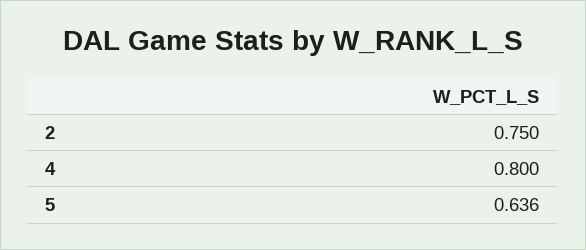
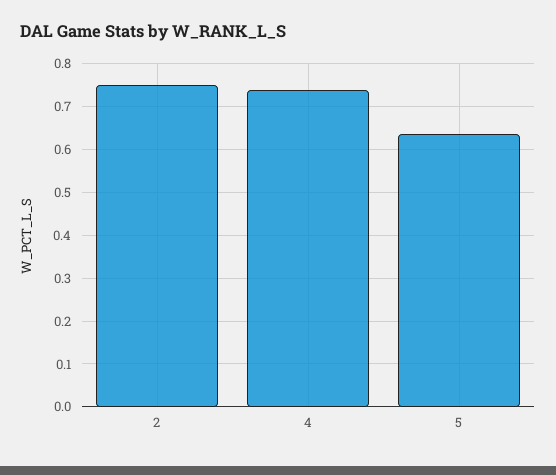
  {
    "2": 0.75,
-   "4": 0.8,
+   "4": 0.74,
    "5": 0.636
  }

